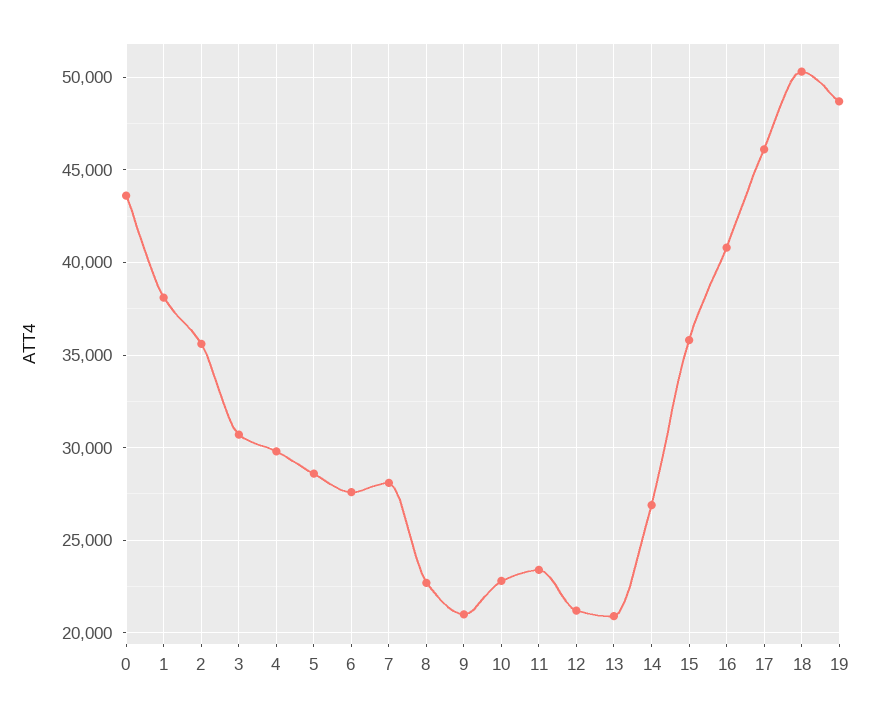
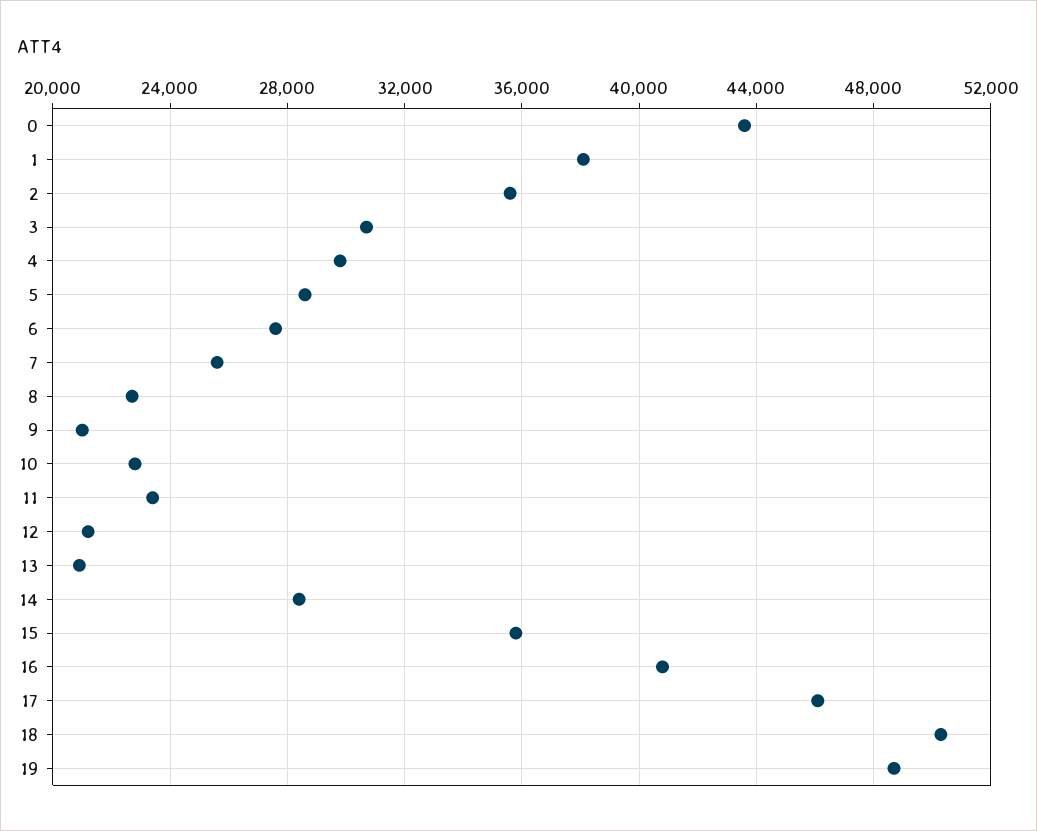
  {
    "0": 43500,
    "1": 38000,
    "2": 35500,
    "3": 30500,
    "4": 30000,
    "5": 28500,
    "6": 27500,
-   "7": 28000,
+   "7": 25500,
    "8": 22500,
    "9": 21000,
    "10": 23000,
    "11": 23500,
    "12": 21000,
    "13": 21000,
-   "14": 27000,
+   "14": 28500,
    "15": 36000,
    "16": 41000,
    "17": 46000,
    "18": 50500,
    "19": 48500
  }

